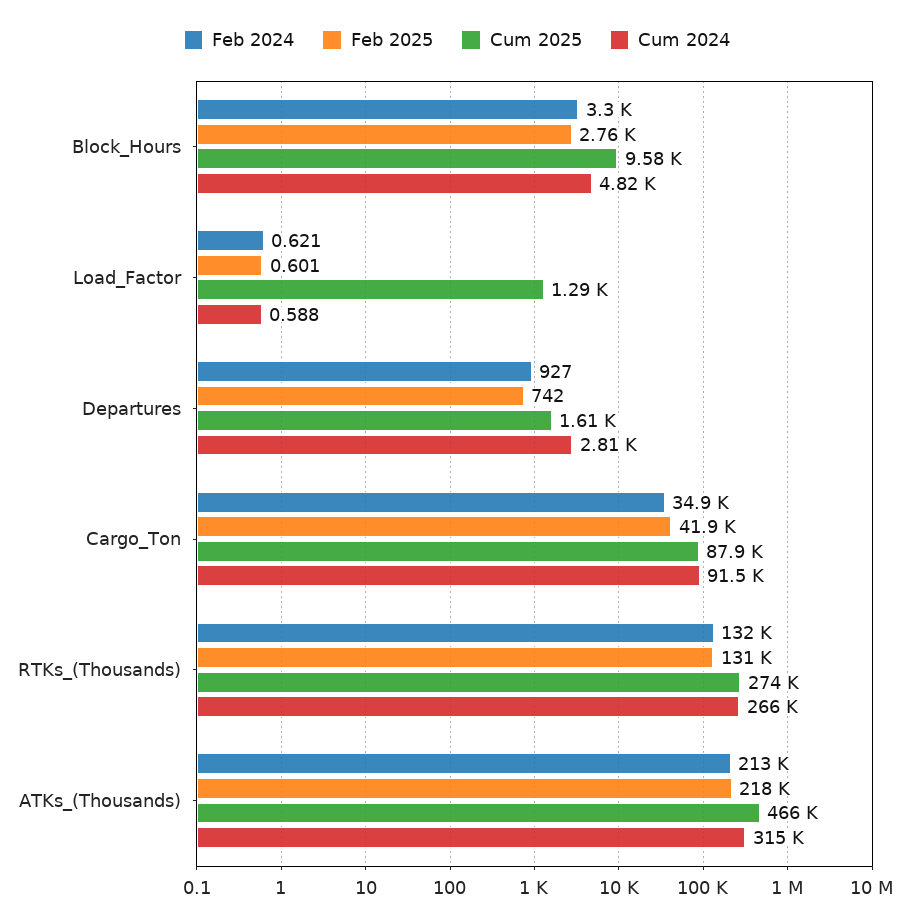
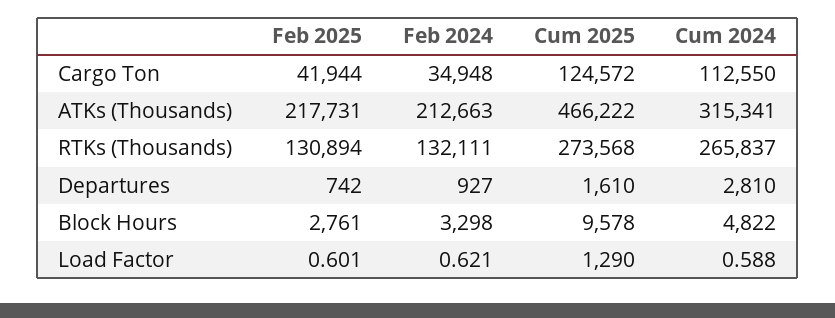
  {
    "Feb 2024": {
      "Block_Hours": 3298,
      "Load_Factor": 0.621,
      "Departures": 927,
      "Cargo_Ton": 34948,
      "RTKs_(Thousands)": 132111,
      "ATKs_(Thousands)": 212663
    },
    "Feb 2025": {
      "Block_Hours": 2761,
      "Load_Factor": 0.601,
      "Departures": 742,
      "Cargo_Ton": 41944,
      "RTKs_(Thousands)": 130894,
      "ATKs_(Thousands)": 217731
    },
    "Cum 2025": {
      "Block_Hours": 9578,
      "Load_Factor": 1290,
      "Departures": 1610,
-     "Cargo_Ton": 87900,
+     "Cargo_Ton": 124572,
      "RTKs_(Thousands)": 273568,
      "ATKs_(Thousands)": 466222
    },
    "Cum 2024": {
      "Block_Hours": 4822,
      "Load_Factor": 0.588,
      "Departures": 2810,
-     "Cargo_Ton": 91500,
+     "Cargo_Ton": 112550,
      "RTKs_(Thousands)": 265837,
      "ATKs_(Thousands)": 315341
    }
  }

